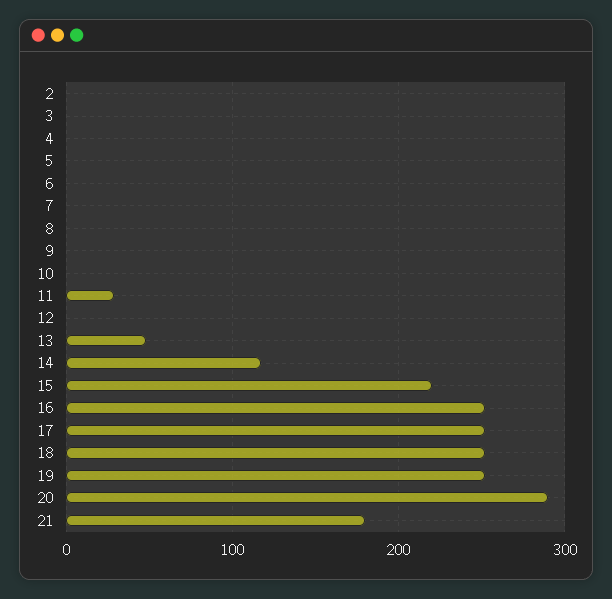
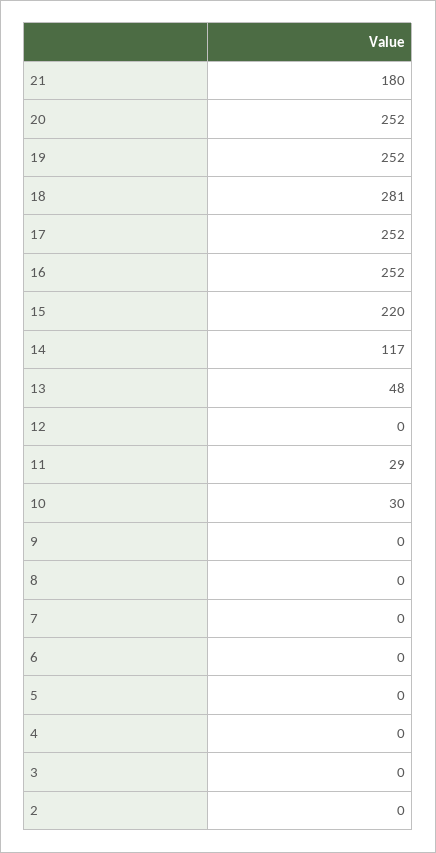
  {
    "2": 0,
    "3": 0,
    "4": 0,
    "5": 0,
    "6": 0,
    "7": 0,
    "8": 0,
    "9": 0,
-   "10": 0,
+   "10": 30,
    "11": 29,
    "12": 0,
    "13": 48,
    "14": 117,
    "15": 220,
    "16": 252,
    "17": 252,
-   "18": 250,
+   "18": 281,
    "19": 252,
-   "20": 290,
+   "20": 252,
    "21": 180
  }

